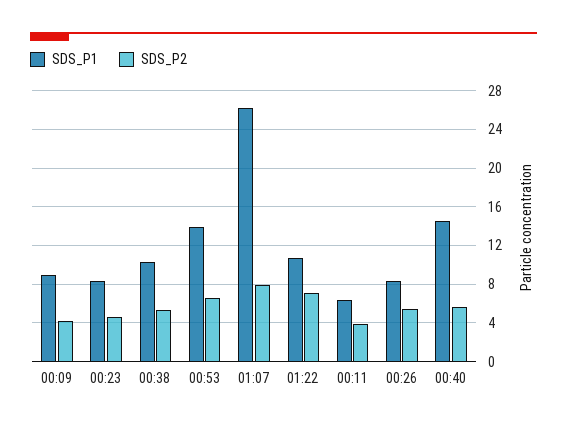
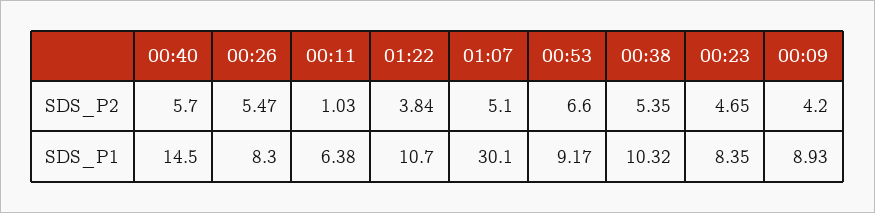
  {
    "SDS_P1": {
      "00:09": 8.93,
      "00:23": 8.35,
      "00:38": 10.32,
-     "00:53": 14,
+     "00:53": 9.17,
-     "01:07": 26,
+     "01:07": 30.1,
      "01:22": 10.7,
      "00:11": 6.38,
      "00:26": 8.3,
      "00:40": 14.5
    },
    "SDS_P2": {
      "00:09": 4.2,
      "00:23": 4.65,
      "00:38": 5.35,
      "00:53": 6.6,
-     "01:07": 8,
+     "01:07": 5.1,
-     "01:22": 7,
+     "01:22": 3.84,
-     "00:11": 4,
+     "00:11": 1.03,
      "00:26": 5.47,
      "00:40": 5.7
    }
  }

